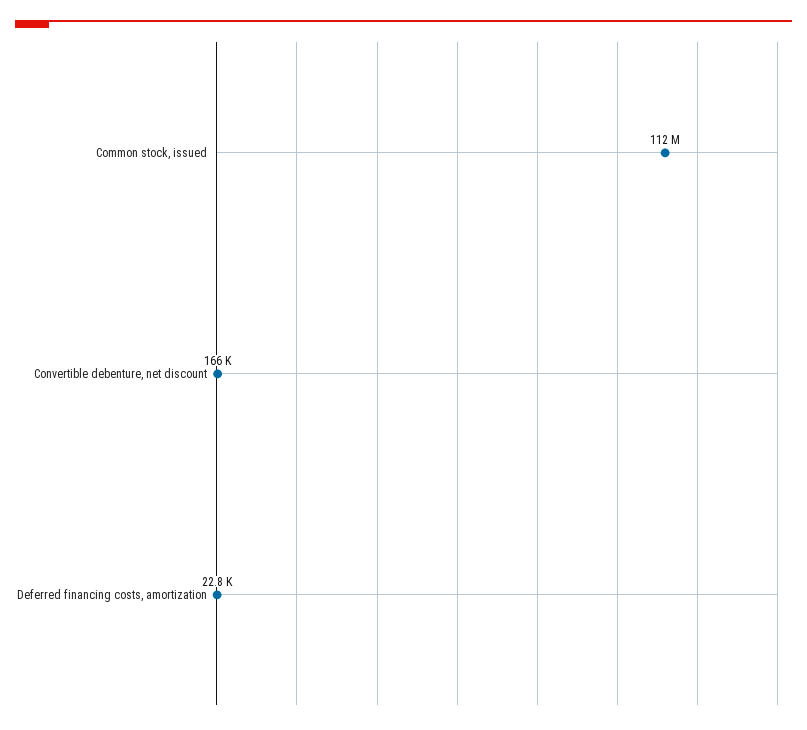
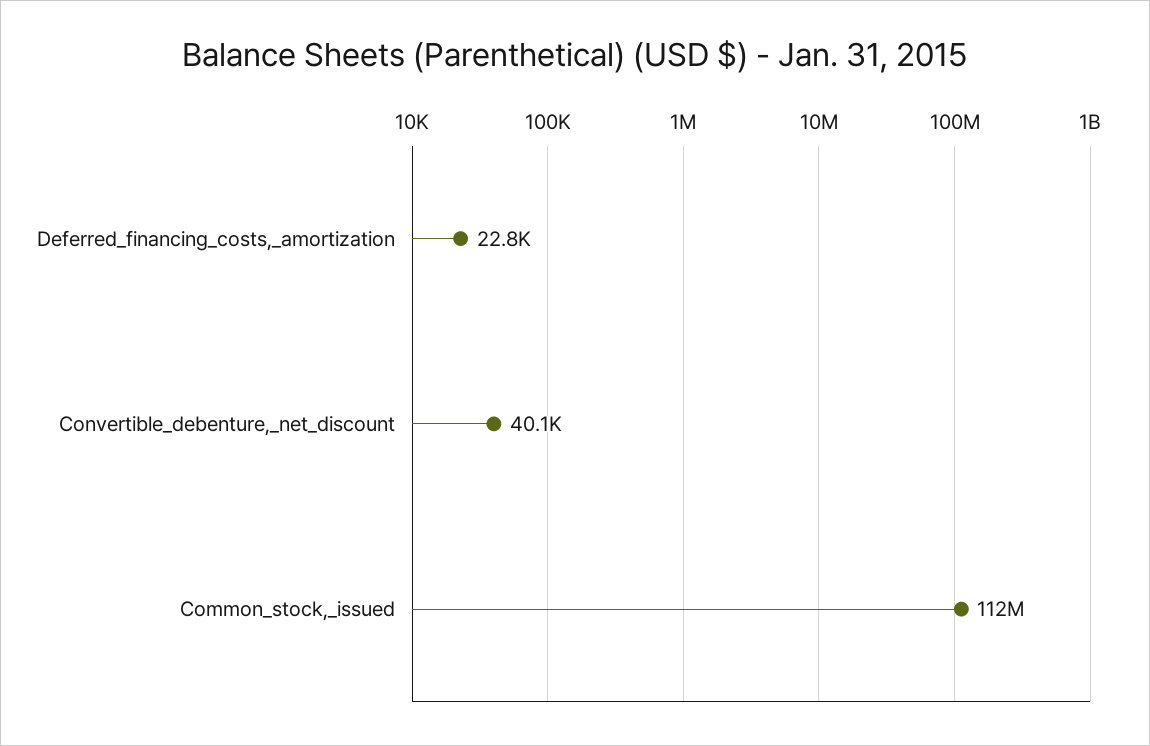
  {
    "Common stock, issued": 112000000,
-   "Convertible debenture, net discount": 166000,
+   "Convertible debenture, net discount": 40100,
    "Deferred financing costs, amortization": 22800
  }

